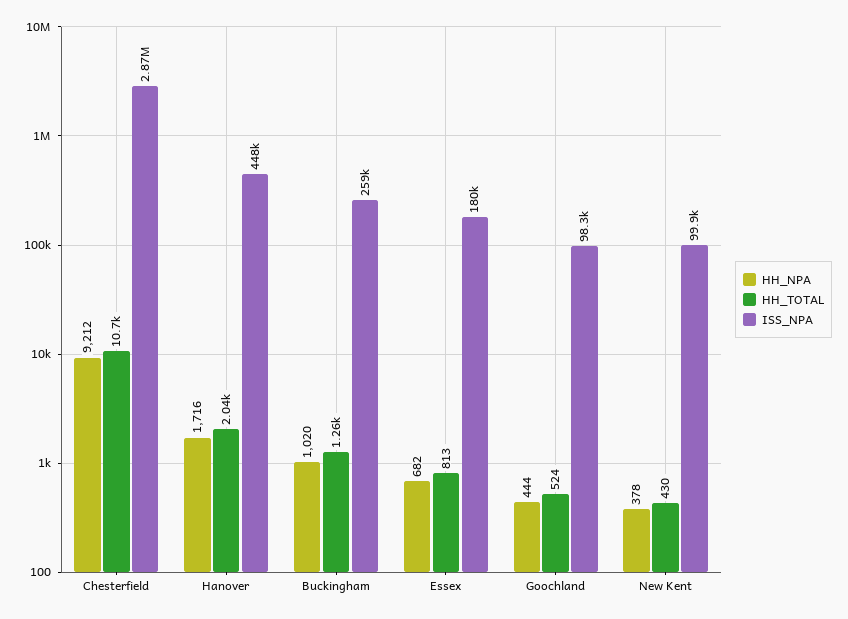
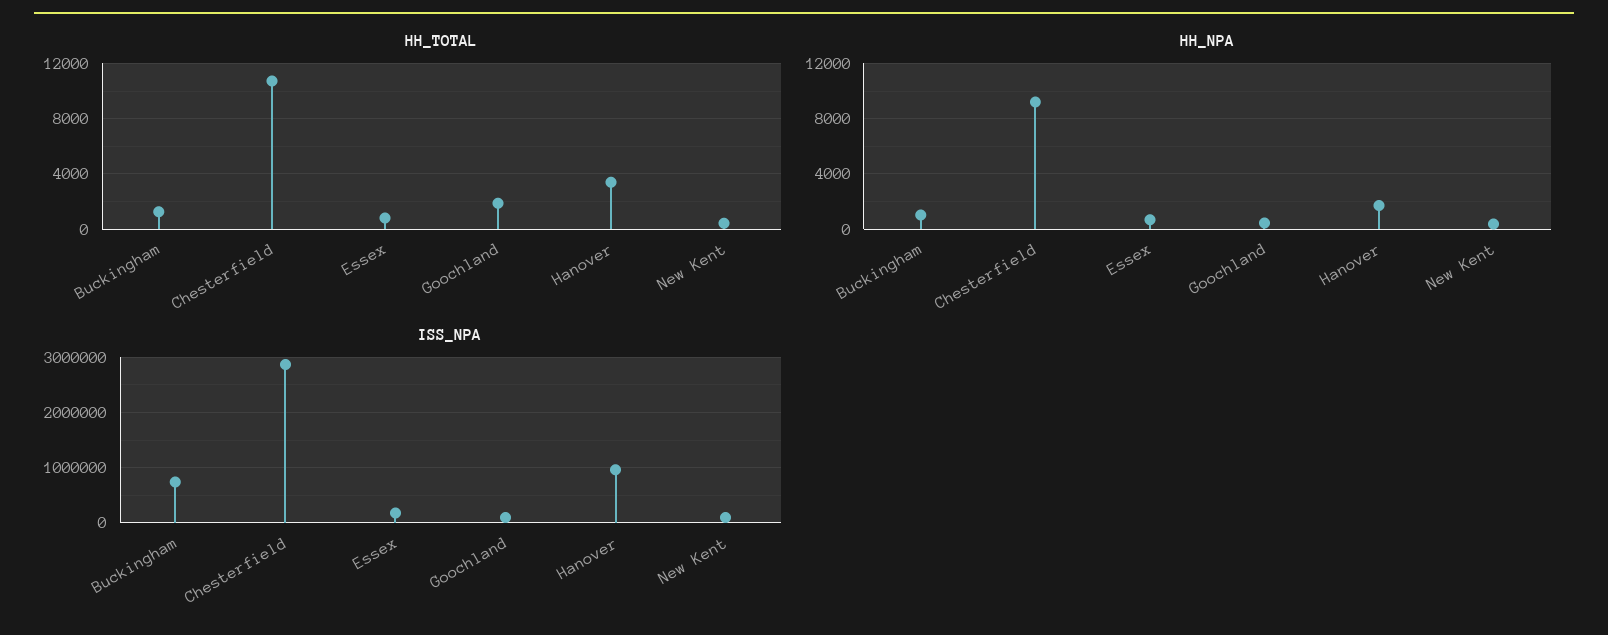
  {
    "HH_NPA": {
      "Chesterfield": 9212,
      "Hanover": 1716,
      "Buckingham": 1020,
      "Essex": 682,
      "Goochland": 444,
      "New Kent": 378
    },
    "HH_TOTAL": {
      "Chesterfield": 10700,
-     "Hanover": 2040,
+     "Hanover": 3500,
      "Buckingham": 1260,
      "Essex": 813,
-     "Goochland": 524,
+     "Goochland": 2000,
      "New Kent": 430
    },
    "ISS_NPA": {
      "Chesterfield": 2870000,
-     "Hanover": 448000,
+     "Hanover": 1000000,
-     "Buckingham": 259000,
+     "Buckingham": 800000,
      "Essex": 180000,
      "Goochland": 98300,
      "New Kent": 99900
    }
  }

